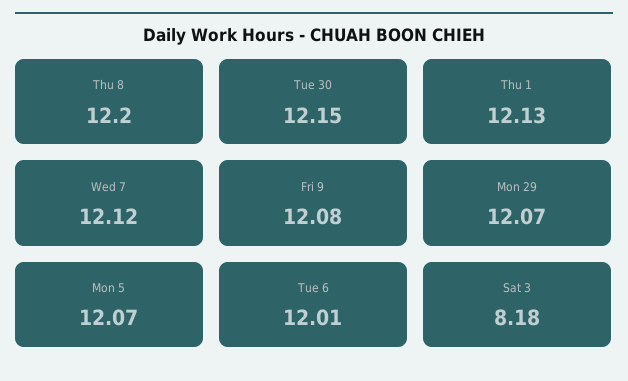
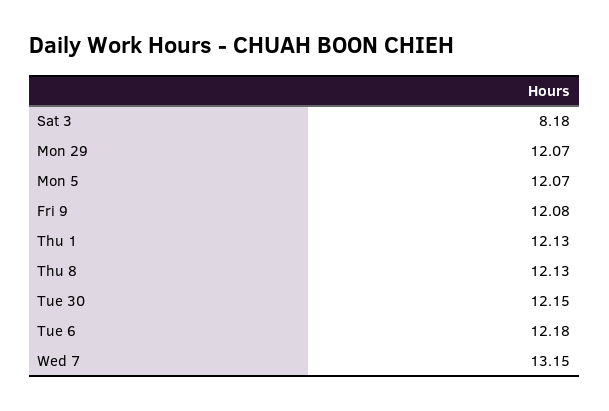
  {
-   "Thu 8": 12.2,
+   "Thu 8": 12.13,
    "Tue 30": 12.15,
    "Thu 1": 12.13,
-   "Wed 7": 12.12,
+   "Wed 7": 13.15,
    "Fri 9": 12.08,
    "Mon 29": 12.07,
    "Mon 5": 12.07,
-   "Tue 6": 12.01,
+   "Tue 6": 12.18,
    "Sat 3": 8.18
  }

